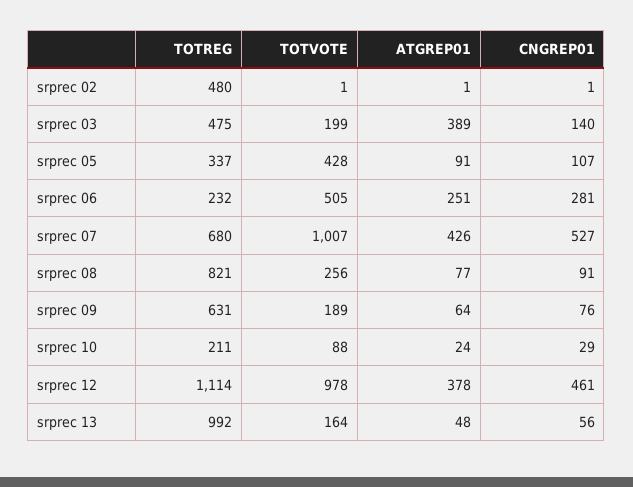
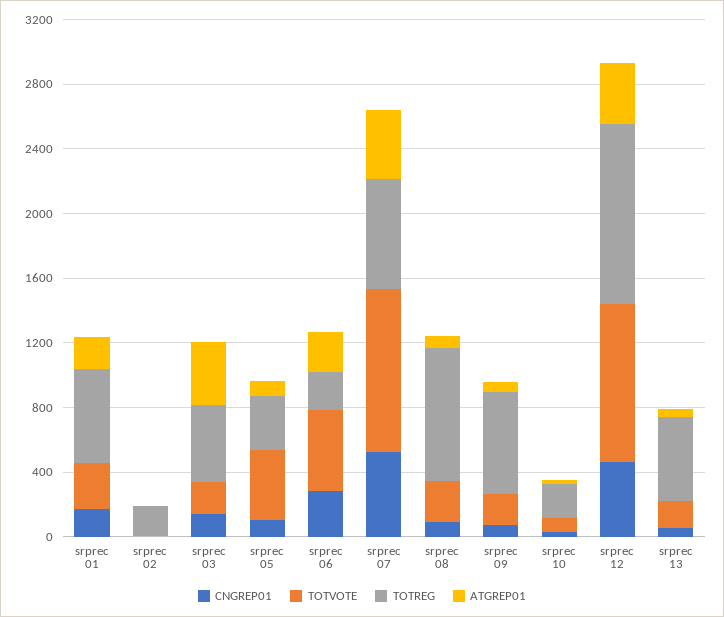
  {
    "TOTREG": {
-     "srprec 02": 480,
+     "srprec 02": 200,
      "srprec 03": 475,
      "srprec 05": 337,
      "srprec 06": 232,
      "srprec 07": 680,
      "srprec 08": 821,
      "srprec 09": 631,
      "srprec 10": 211,
      "srprec 12": 1114,
-     "srprec 13": 992
+     "srprec 13": 500,
+     "srprec 01": 600
    },
    "TOTVOTE": {
      "srprec 02": 1,
      "srprec 03": 199,
      "srprec 05": 428,
      "srprec 06": 505,
      "srprec 07": 1007,
      "srprec 08": 256,
      "srprec 09": 189,
      "srprec 10": 88,
      "srprec 12": 978,
-     "srprec 13": 164
+     "srprec 13": 164,
+     "srprec 01": 300
    },
    "ATGREP01": {
      "srprec 02": 1,
      "srprec 03": 389,
      "srprec 05": 91,
      "srprec 06": 251,
      "srprec 07": 426,
      "srprec 08": 77,
      "srprec 09": 64,
      "srprec 10": 24,
      "srprec 12": 378,
-     "srprec 13": 48
+     "srprec 13": 48,
+     "srprec 01": 200
    },
    "CNGREP01": {
      "srprec 02": 1,
      "srprec 03": 140,
      "srprec 05": 107,
      "srprec 06": 281,
      "srprec 07": 527,
      "srprec 08": 91,
      "srprec 09": 76,
      "srprec 10": 29,
      "srprec 12": 461,
-     "srprec 13": 56
+     "srprec 13": 56,
+     "srprec 01": 200
    }
  }

